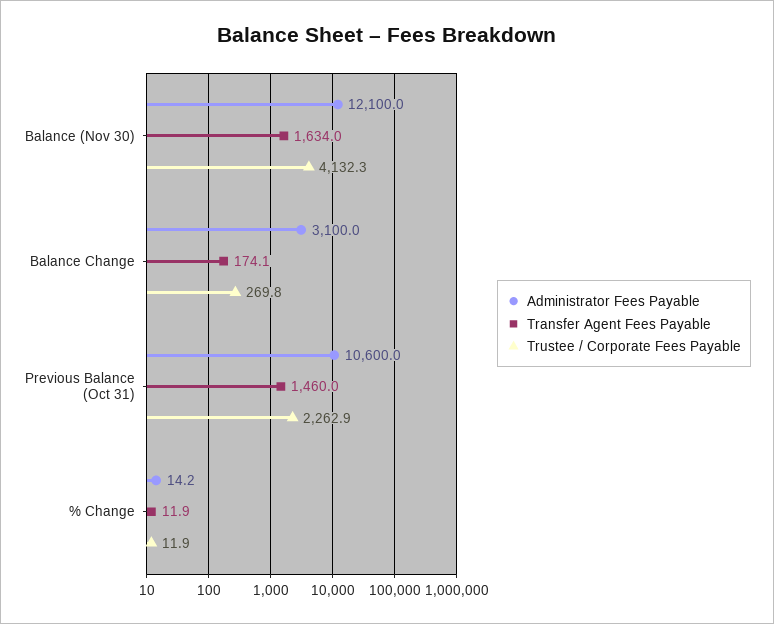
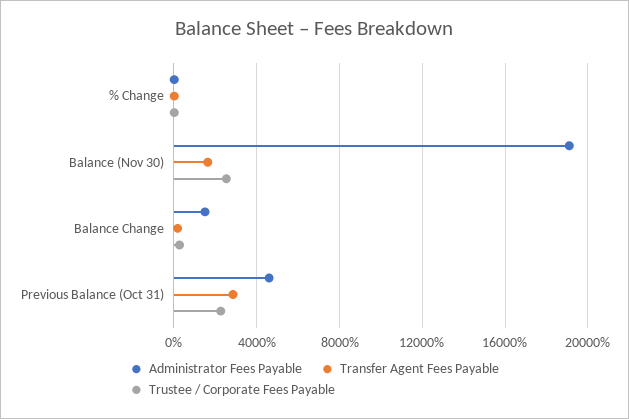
  {
    "Administrator Fees Payable": {
-     "Balance (Nov 30)": 12100,
+     "Balance (Nov 30)": 19000,
-     "Balance Change": 3100,
+     "Balance Change": 1500,
-     "Previous Balance (Oct 31)": 10600,
+     "Previous Balance (Oct 31)": 4500,
      "% Change": 14.2
    },
    "Transfer Agent Fees Payable": {
      "Balance (Nov 30)": 1634,
      "Balance Change": 174.1,
-     "Previous Balance (Oct 31)": 1460,
+     "Previous Balance (Oct 31)": 3000,
      "% Change": 11.9
    },
    "Trustee / Corporate Fees Payable": {
-     "Balance (Nov 30)": 4132.3,
+     "Balance (Nov 30)": 2500,
      "Balance Change": 269.8,
      "Previous Balance (Oct 31)": 2262.9,
      "% Change": 11.9
    }
  }

